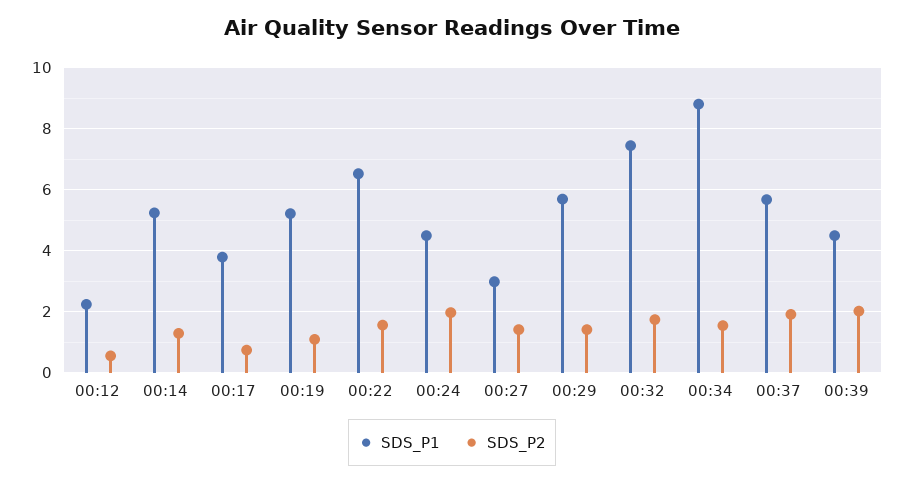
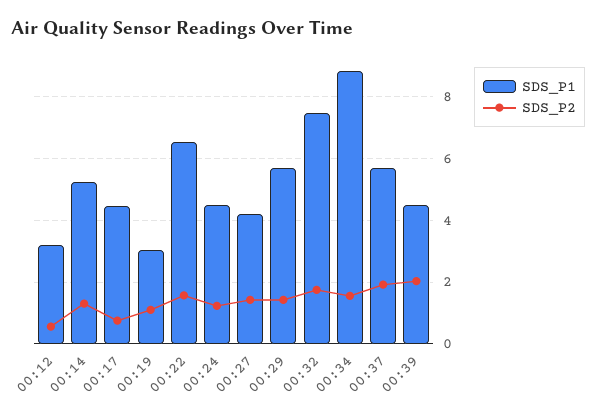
  {
    "SDS_P1": {
-     "00:12": 2.2,
+     "00:12": 3.2,
      "00:14": 5.2,
-     "00:17": 3.8,
+     "00:17": 4.4,
-     "00:19": 5.2,
+     "00:19": 3,
      "00:22": 6.6,
      "00:24": 4.6,
-     "00:27": 3,
+     "00:27": 4.2,
      "00:29": 5.8,
      "00:32": 7.4,
      "00:34": 8.8,
      "00:37": 5.6,
      "00:39": 4.6
    },
    "SDS_P2": {
      "00:12": 0.6,
      "00:14": 1.4,
      "00:17": 0.8,
      "00:19": 1.2,
      "00:22": 1.6,
-     "00:24": 2,
+     "00:24": 1.2,
      "00:27": 1.4,
      "00:29": 1.4,
      "00:32": 1.8,
      "00:34": 1.6,
      "00:37": 2,
      "00:39": 2
    }
  }

